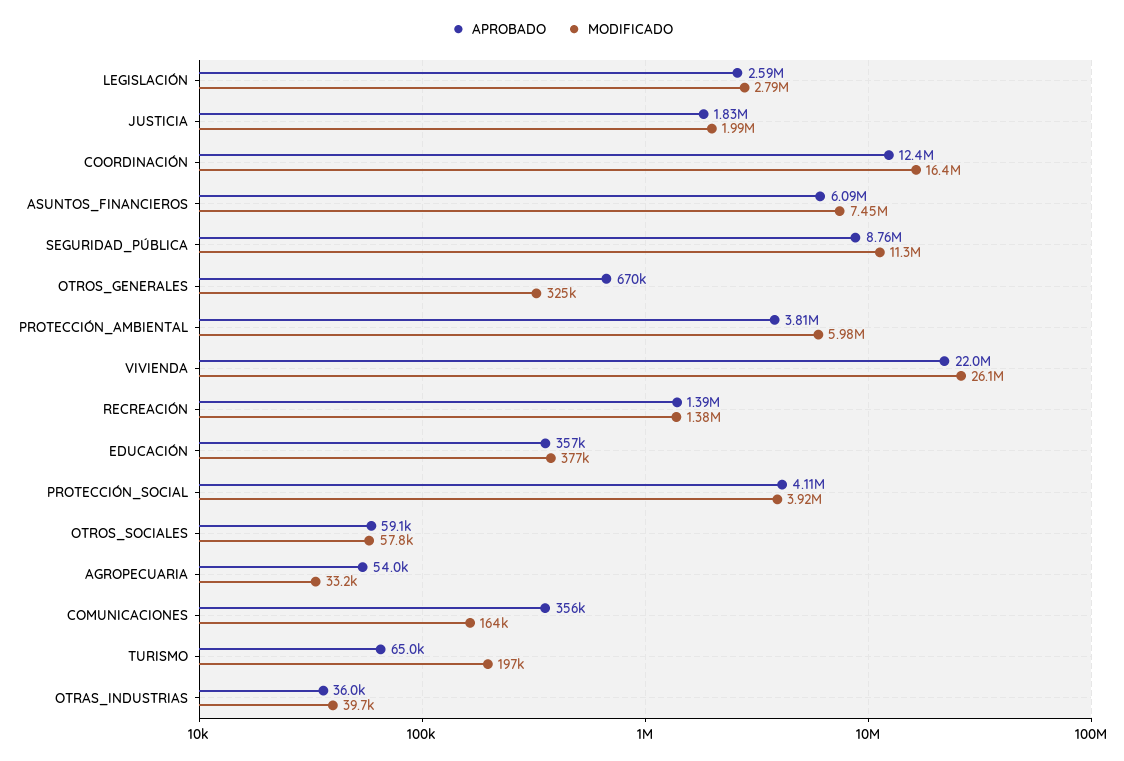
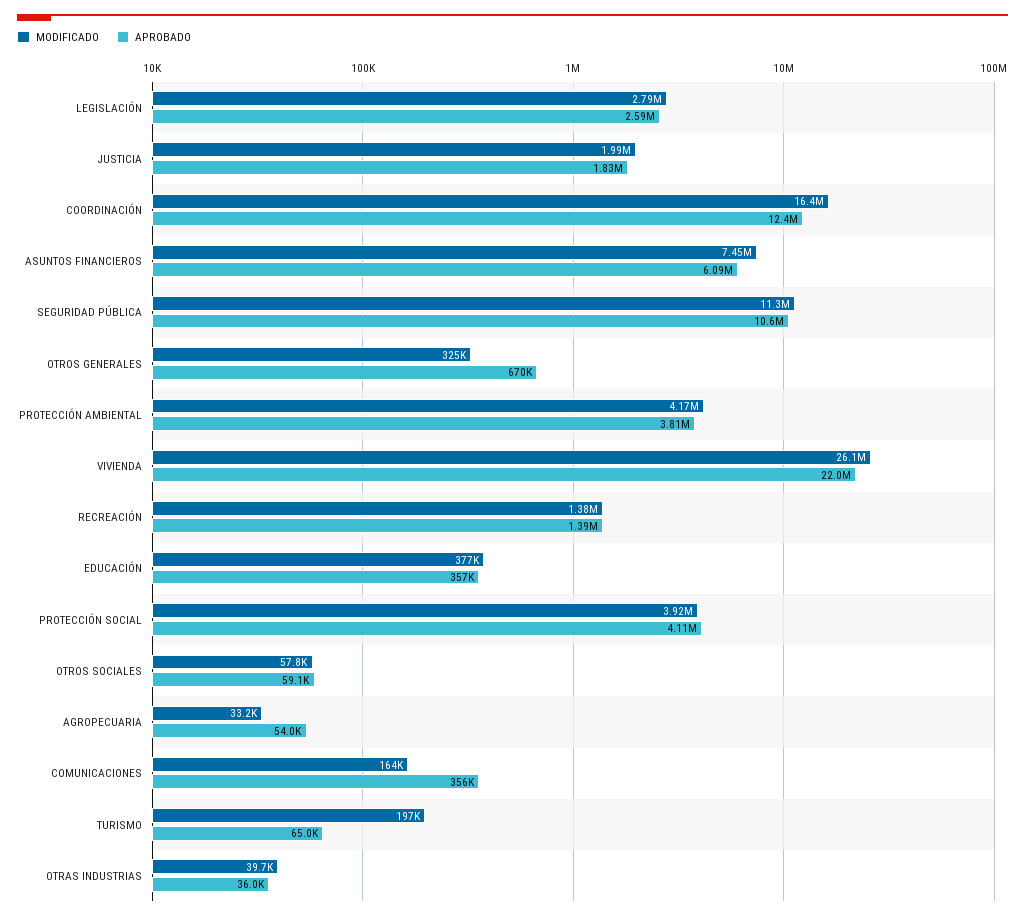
  {
    "APROBADO": {
      "LEGISLACIÓN": 2590000,
      "JUSTICIA": 1830000,
      "COORDINACIÓN": 12400000,
      "ASUNTOS_FINANCIEROS": 6090000,
-     "SEGURIDAD_PÚBLICA": 8760000,
+     "SEGURIDAD_PÚBLICA": 10600000,
      "OTROS_GENERALES": 670000,
      "PROTECCIÓN_AMBIENTAL": 3810000,
      "VIVIENDA": 22000000,
      "RECREACIÓN": 1390000,
      "EDUCACIÓN": 357000,
      "PROTECCIÓN_SOCIAL": 4110000,
      "OTROS_SOCIALES": 59100,
      "AGROPECUARIA": 54000,
      "COMUNICACIONES": 356000,
      "TURISMO": 65000,
      "OTRAS_INDUSTRIAS": 36000
    },
    "MODIFICADO": {
      "LEGISLACIÓN": 2790000,
      "JUSTICIA": 1990000,
      "COORDINACIÓN": 16400000,
      "ASUNTOS_FINANCIEROS": 7450000,
      "SEGURIDAD_PÚBLICA": 11300000,
      "OTROS_GENERALES": 325000,
-     "PROTECCIÓN_AMBIENTAL": 5980000,
+     "PROTECCIÓN_AMBIENTAL": 4170000,
      "VIVIENDA": 26100000,
      "RECREACIÓN": 1380000,
      "EDUCACIÓN": 377000,
      "PROTECCIÓN_SOCIAL": 3920000,
      "OTROS_SOCIALES": 57800,
      "AGROPECUARIA": 33200,
      "COMUNICACIONES": 164000,
      "TURISMO": 197000,
      "OTRAS_INDUSTRIAS": 39700
    }
  }

